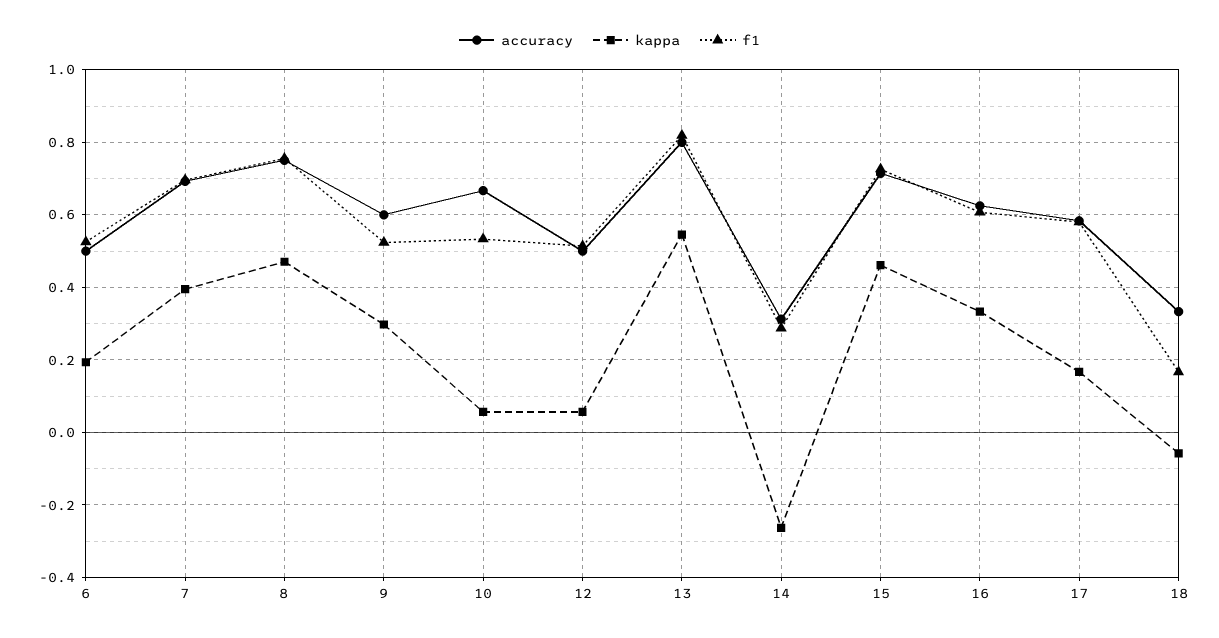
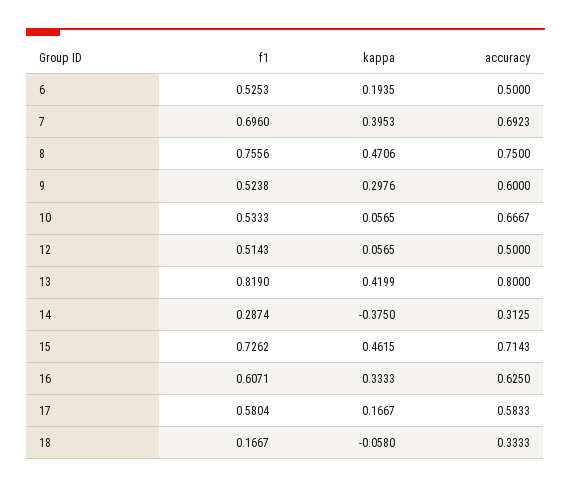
  {
    "accuracy": {
      "6": 0.5,
      "7": 0.6923,
      "8": 0.75,
      "9": 0.6,
      "10": 0.6667,
      "12": 0.5,
      "13": 0.8,
      "14": 0.3125,
      "15": 0.7143,
      "16": 0.625,
      "17": 0.5833,
      "18": 0.3333
    },
    "kappa": {
      "6": 0.1935,
      "7": 0.3953,
      "8": 0.4706,
      "9": 0.2976,
      "10": 0.0565,
      "12": 0.0565,
-     "13": 0.54,
+     "13": 0.4199,
-     "14": -0.26,
+     "14": -0.375,
      "15": 0.4615,
      "16": 0.3333,
      "17": 0.1667,
      "18": -0.058
    },
    "f1": {
      "6": 0.5253,
      "7": 0.696,
      "8": 0.7556,
      "9": 0.5238,
      "10": 0.5333,
      "12": 0.5143,
      "13": 0.819,
      "14": 0.2874,
      "15": 0.7262,
      "16": 0.6071,
      "17": 0.5804,
      "18": 0.1667
    }
  }

